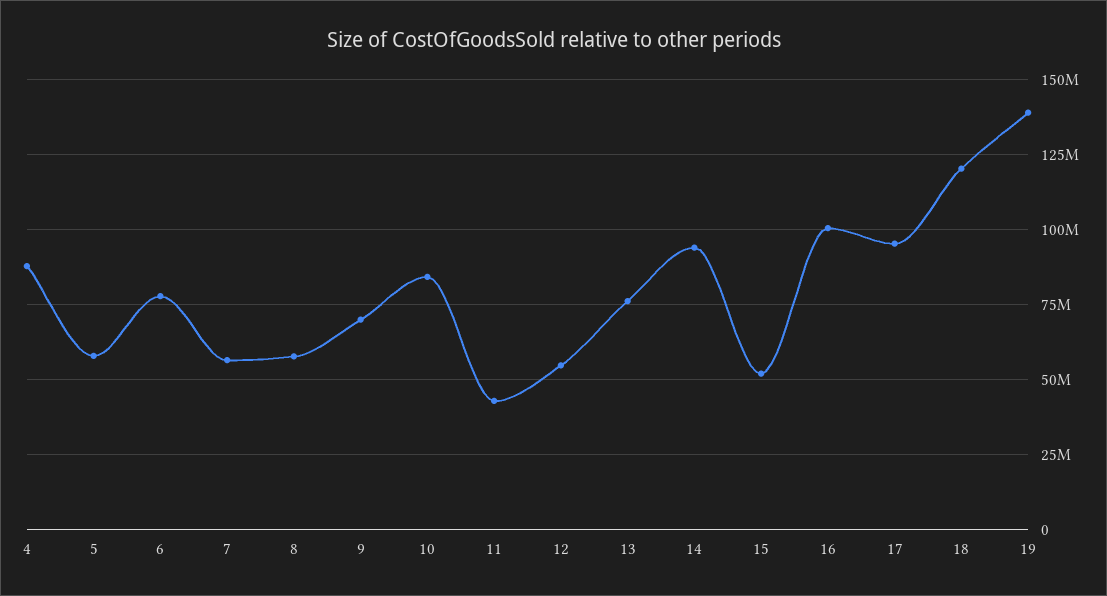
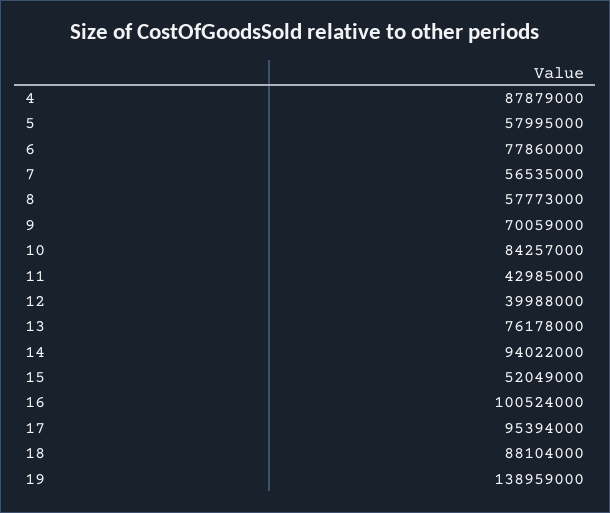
  {
    "4": 87879000,
    "5": 57995000,
    "6": 77860000,
    "7": 56535000,
    "8": 57773000,
    "9": 70059000,
    "10": 84257000,
    "11": 42985000,
-   "12": 55000000,
+   "12": 39988000,
    "13": 76178000,
    "14": 94022000,
    "15": 52049000,
    "16": 100524000,
    "17": 95394000,
-   "18": 120000000,
+   "18": 88104000,
    "19": 138959000
  }

